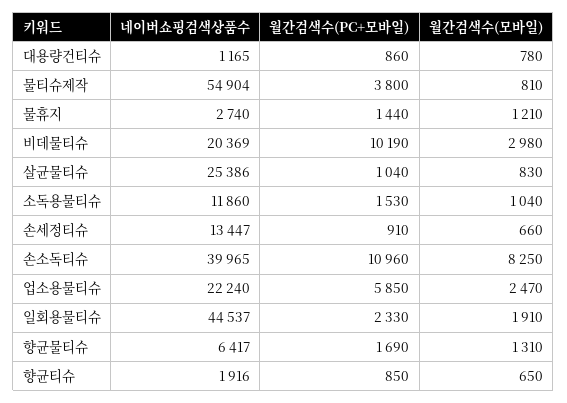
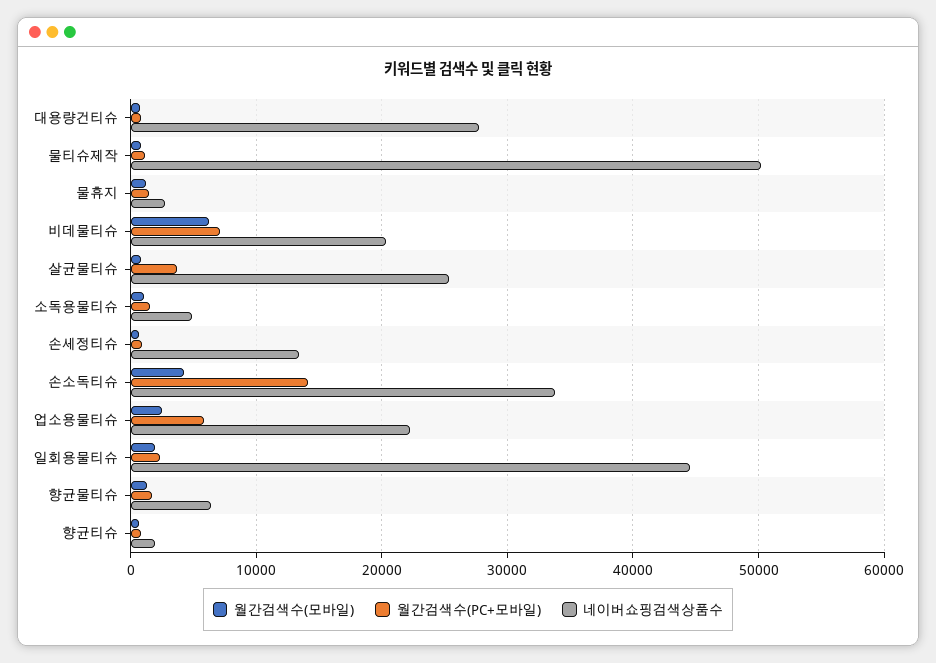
  {
    "네이버쇼핑검색상품수": {
-     "대용량건티슈": 1165,
+     "대용량건티슈": 28000,
-     "물티슈제작": 54904,
+     "물티슈제작": 50000,
      "물휴지": 2740,
      "비데물티슈": 20369,
      "살균물티슈": 25386,
-     "소독용물티슈": 11860,
+     "소독용물티슈": 5000,
      "손세정티슈": 13447,
-     "손소독티슈": 39965,
+     "손소독티슈": 34000,
      "업소용물티슈": 22240,
      "일회용물티슈": 44537,
      "향균물티슈": 6417,
      "향균티슈": 1916
    },
    "월간검색수(PC+모바일)": {
      "대용량건티슈": 860,
-     "물티슈제작": 3800,
+     "물티슈제작": 1000,
      "물휴지": 1440,
-     "비데물티슈": 10190,
+     "비데물티슈": 7000,
-     "살균물티슈": 1040,
+     "살균물티슈": 4000,
      "소독용물티슈": 1530,
      "손세정티슈": 910,
-     "손소독티슈": 10960,
+     "손소독티슈": 14000,
      "업소용물티슈": 5850,
      "일회용물티슈": 2330,
      "향균물티슈": 1690,
      "향균티슈": 850
    },
    "월간검색수(모바일)": {
      "대용량건티슈": 780,
      "물티슈제작": 810,
      "물휴지": 1210,
-     "비데물티슈": 2980,
+     "비데물티슈": 6000,
      "살균물티슈": 830,
      "소독용물티슈": 1040,
      "손세정티슈": 660,
-     "손소독티슈": 8250,
+     "손소독티슈": 4000,
      "업소용물티슈": 2470,
      "일회용물티슈": 1910,
      "향균물티슈": 1310,
      "향균티슈": 650
    }
  }

